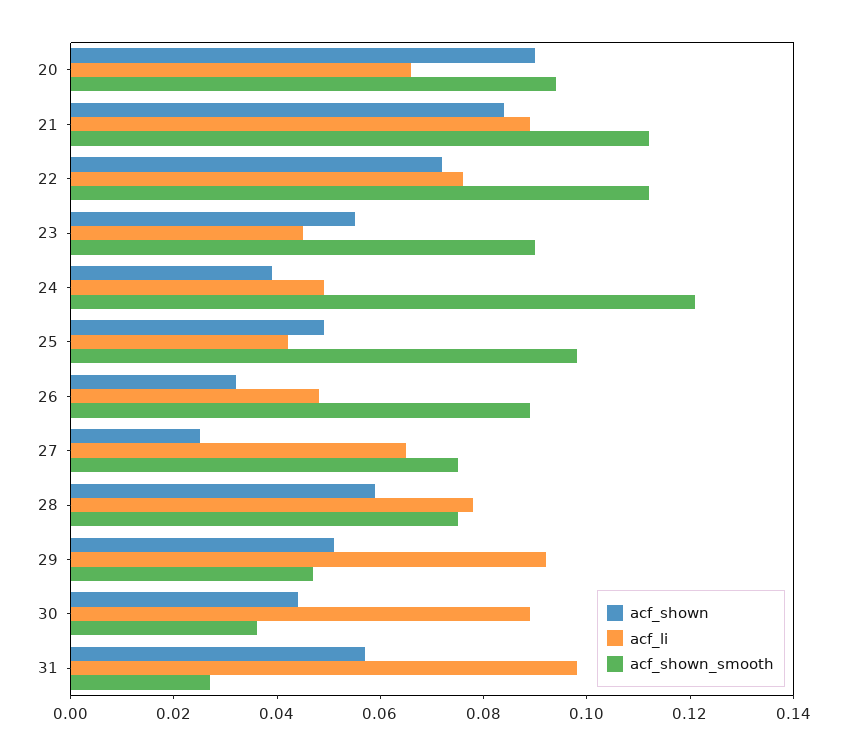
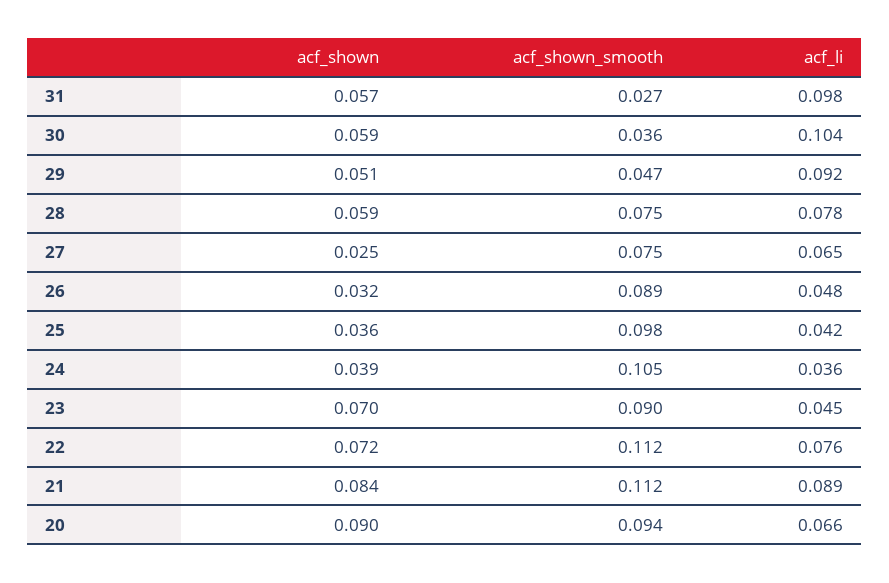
  {
    "acf_shown": {
      "20": 0.09,
      "21": 0.084,
      "22": 0.072,
-     "23": 0.055,
+     "23": 0.07,
      "24": 0.039,
-     "25": 0.05,
+     "25": 0.036,
      "26": 0.032,
      "27": 0.025,
      "28": 0.059,
      "29": 0.051,
-     "30": 0.045,
+     "30": 0.059,
      "31": 0.057
    },
    "acf_li": {
      "20": 0.066,
      "21": 0.089,
      "22": 0.076,
      "23": 0.045,
-     "24": 0.05,
+     "24": 0.036,
      "25": 0.042,
      "26": 0.048,
      "27": 0.065,
      "28": 0.078,
      "29": 0.092,
-     "30": 0.09,
+     "30": 0.104,
      "31": 0.098
    },
    "acf_shown_smooth": {
      "20": 0.094,
      "21": 0.112,
      "22": 0.112,
      "23": 0.09,
-     "24": 0.12,
+     "24": 0.105,
      "25": 0.098,
      "26": 0.089,
      "27": 0.075,
      "28": 0.075,
      "29": 0.047,
      "30": 0.036,
      "31": 0.027
    }
  }

